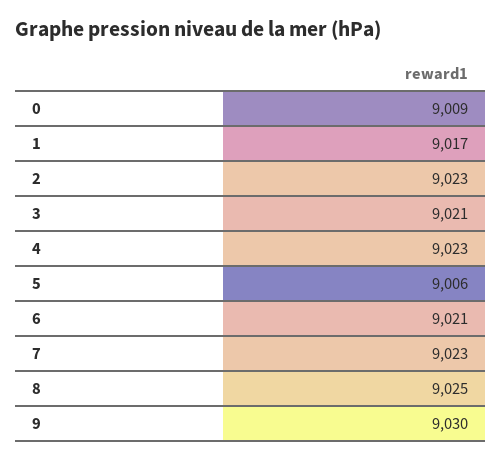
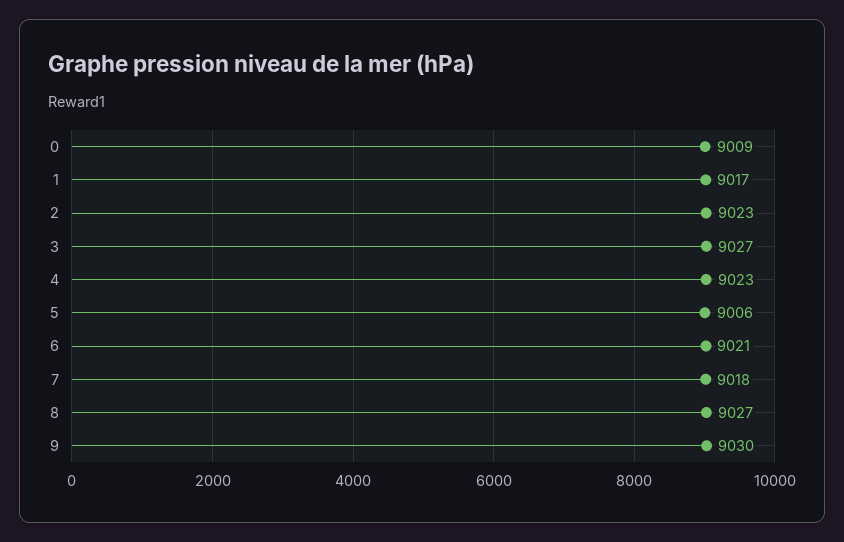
  {
    "0": 9009,
    "1": 9017,
    "2": 9023,
-   "3": 9021,
+   "3": 9027,
    "4": 9023,
    "5": 9006,
    "6": 9021,
-   "7": 9023,
+   "7": 9018,
-   "8": 9025,
+   "8": 9027,
    "9": 9030
  }

